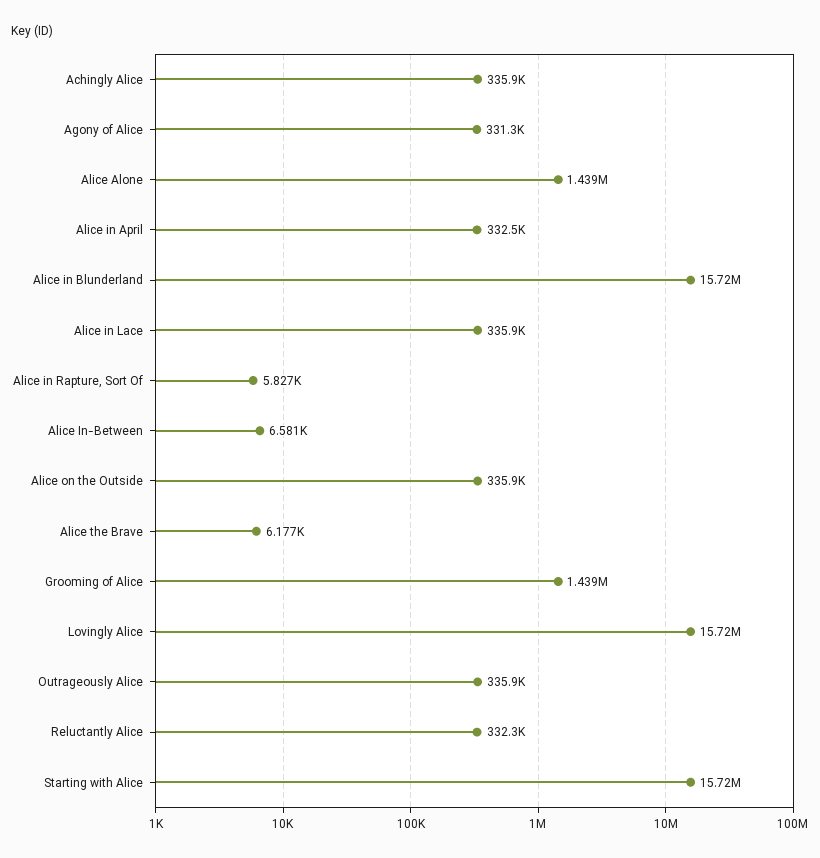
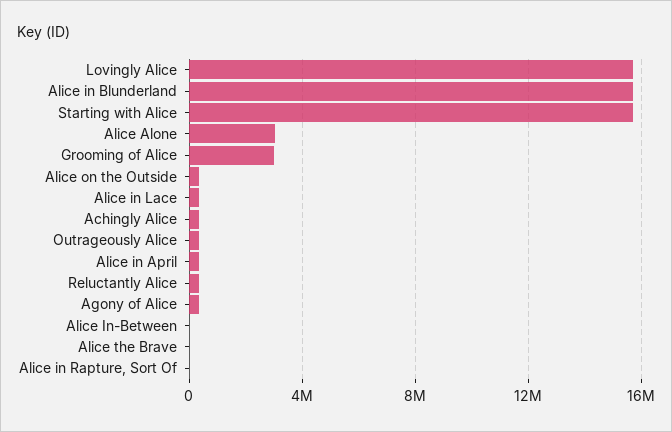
  {
    "Achingly Alice": 335900,
    "Agony of Alice": 331300,
-   "Alice Alone": 1439000,
+   "Alice Alone": 3000000,
    "Alice in April": 332500,
    "Alice in Blunderland": 15720000,
    "Alice in Lace": 335900,
    "Alice in Rapture, Sort Of": 5827,
    "Alice In-Between": 6581,
    "Alice on the Outside": 335900,
    "Alice the Brave": 6177,
-   "Grooming of Alice": 1439000,
+   "Grooming of Alice": 3000000,
    "Lovingly Alice": 15720000,
    "Outrageously Alice": 335900,
    "Reluctantly Alice": 332300,
    "Starting with Alice": 15720000
  }

